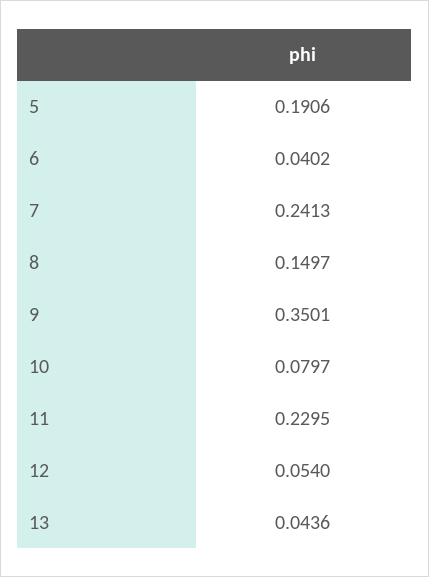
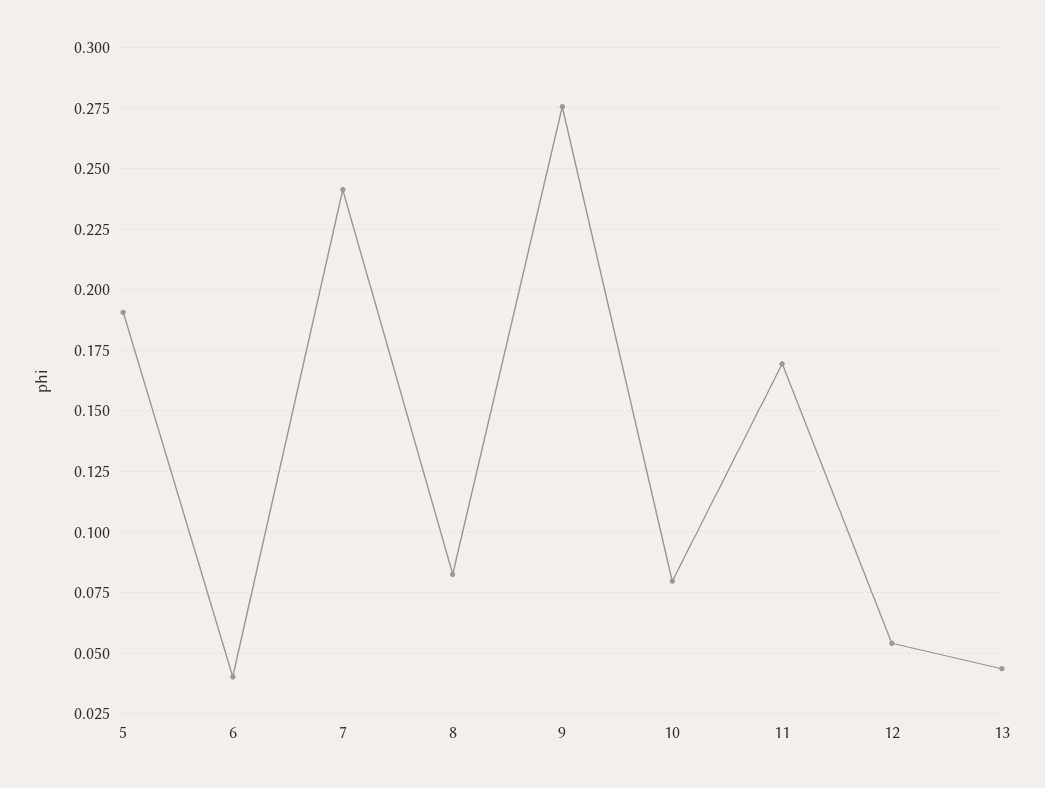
  {
    "5": 0.1906,
    "6": 0.0402,
    "7": 0.2413,
-   "8": 0.1497,
+   "8": 0.0825,
-   "9": 0.3501,
+   "9": 0.275,
    "10": 0.0797,
-   "11": 0.2295,
+   "11": 0.17,
    "12": 0.054,
    "13": 0.0436
  }

